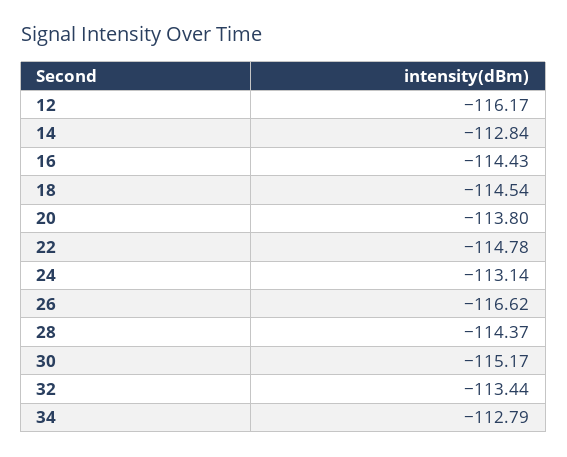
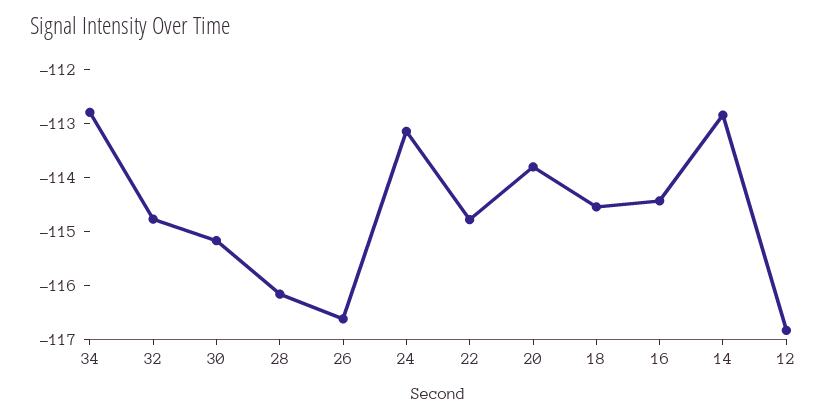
  {
-   "12": -116.17,
+   "12": -116.8,
    "14": -112.84,
    "16": -114.43,
    "18": -114.54,
    "20": -113.8,
    "22": -114.78,
    "24": -113.14,
    "26": -116.62,
-   "28": -114.37,
+   "28": -116.2,
    "30": -115.17,
-   "32": -113.44,
+   "32": -114.8,
    "34": -112.79
  }

